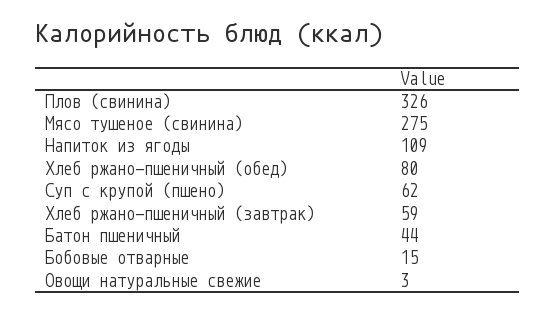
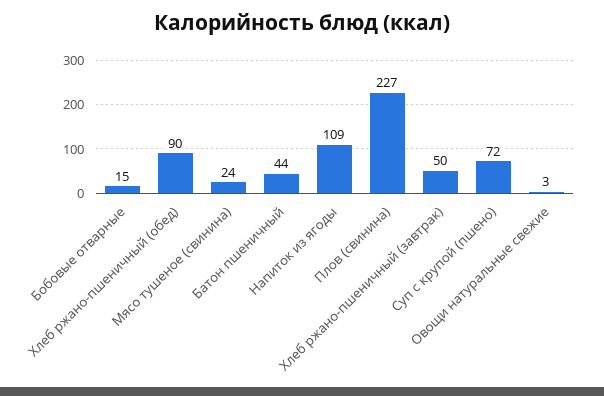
  {
-   "Плов (свинина)": 326,
+   "Плов (свинина)": 227,
-   "Мясо тушеное (свинина)": 275,
+   "Мясо тушеное (свинина)": 24,
    "Напиток из ягоды": 109,
-   "Хлеб ржано-пшеничный (обед)": 80,
+   "Хлеб ржано-пшеничный (обед)": 90,
-   "Суп с крупой (пшено)": 62,
+   "Суп с крупой (пшено)": 72,
-   "Хлеб ржано-пшеничный (завтрак)": 59,
+   "Хлеб ржано-пшеничный (завтрак)": 50,
    "Батон пшеничный": 44,
    "Бобовые отварные": 15,
    "Овощи натуральные свежие": 3
  }

